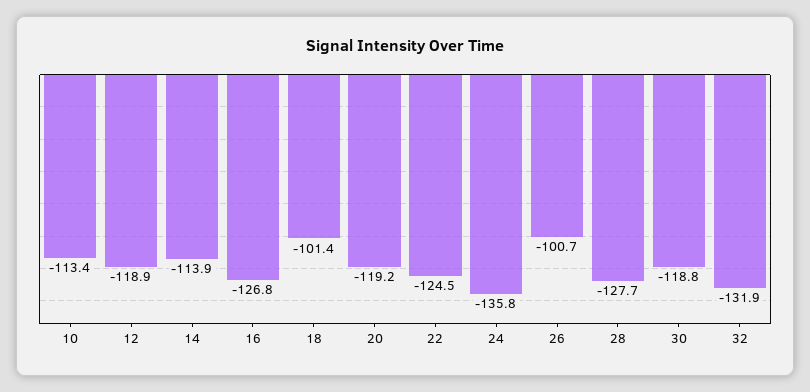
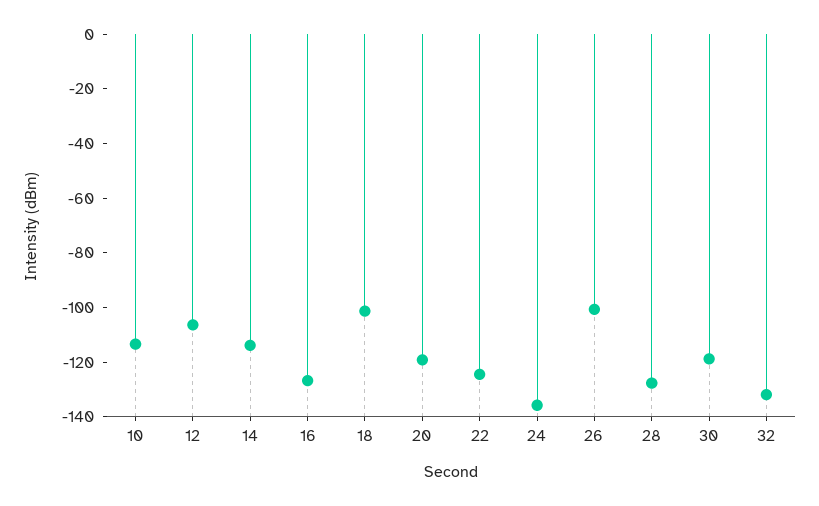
  {
    "10": -113.4,
-   "12": -118.9,
+   "12": -105,
    "14": -113.9,
    "16": -126.8,
    "18": -101.4,
    "20": -119.2,
    "22": -124.5,
    "24": -135.8,
    "26": -100.7,
    "28": -127.7,
    "30": -118.8,
    "32": -131.9
  }

